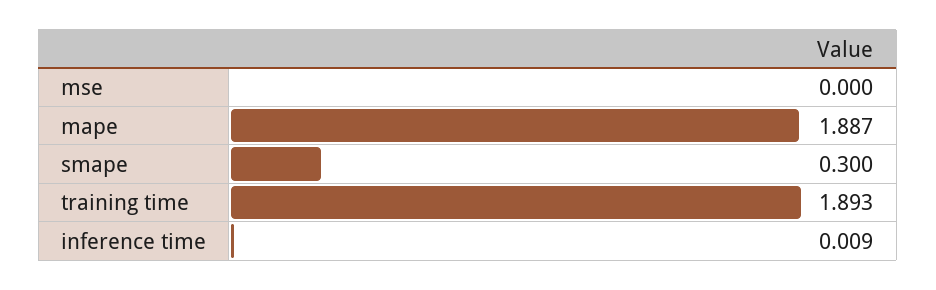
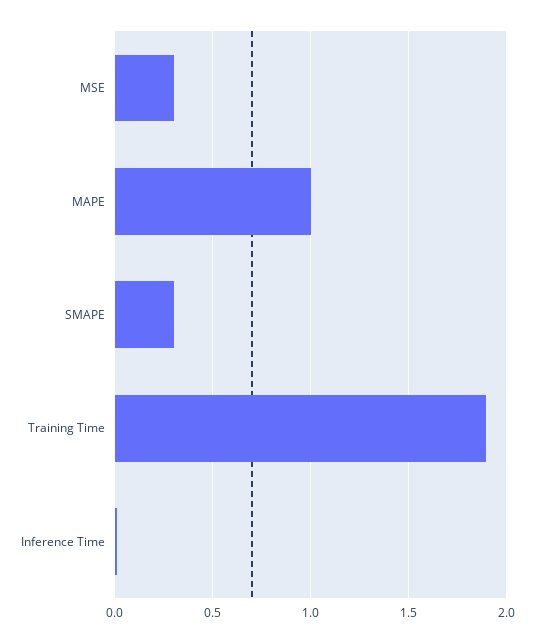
  {
-   "mse": 0,
+   "mse": 0.3,
-   "mape": 1.887,
+   "mape": 1,
    "smape": 0.3,
    "training time": 1.893,
    "inference time": 0.009
  }

